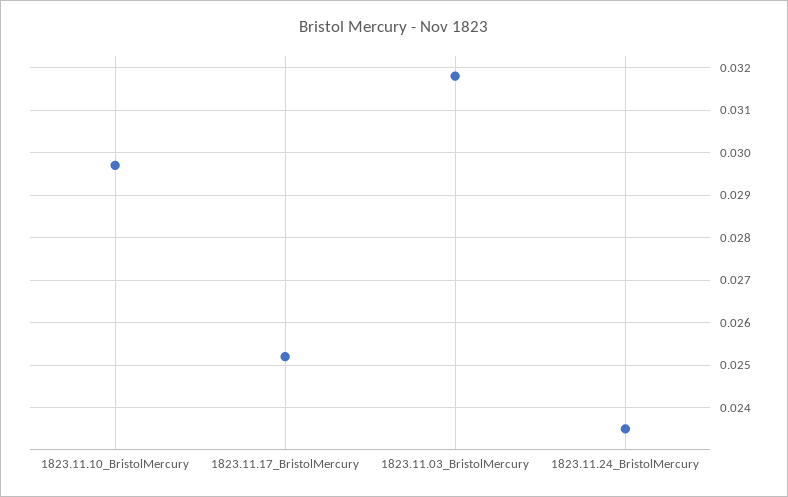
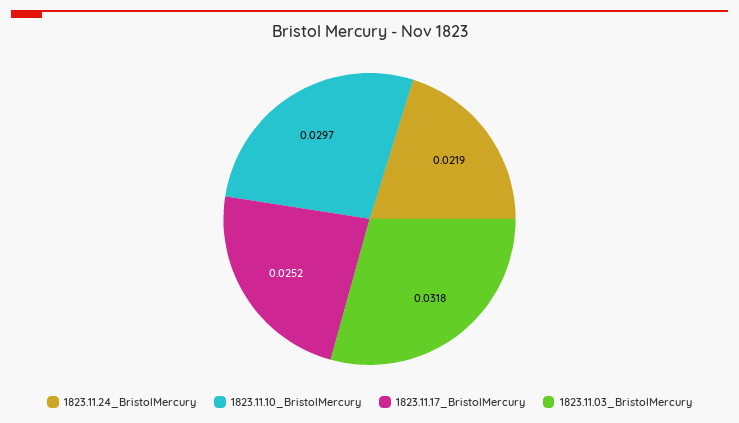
  {
    "1823.11.10_BristolMercury": 0.0297,
    "1823.11.17_BristolMercury": 0.0252,
    "1823.11.03_BristolMercury": 0.0318,
-   "1823.11.24_BristolMercury": 0.0235
+   "1823.11.24_BristolMercury": 0.0219
  }

